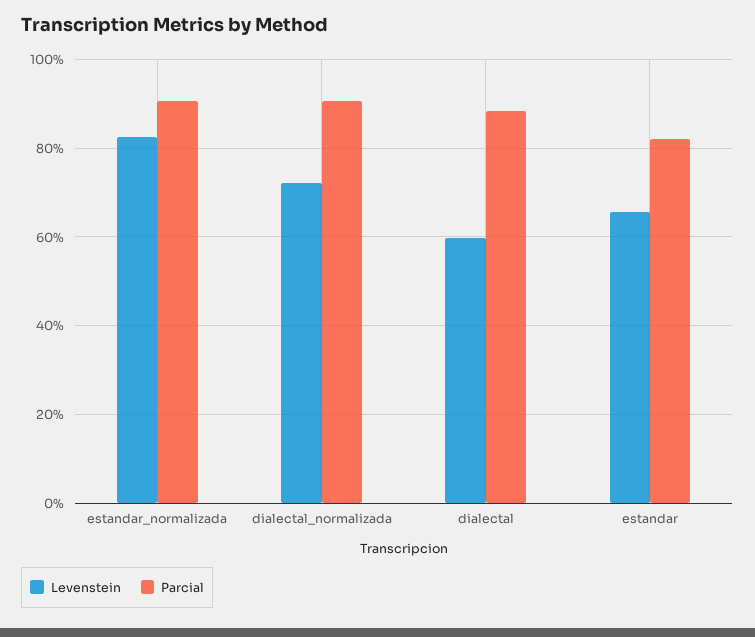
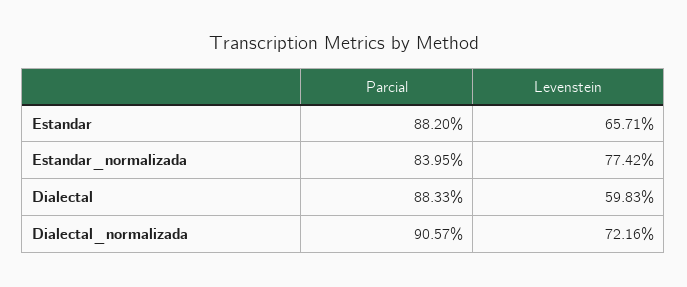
  {
    "Levenstein": {
-     "estandar_normalizada": 82,
+     "estandar_normalizada": 77.42,
      "dialectal_normalizada": 72.16,
      "dialectal": 59.83,
      "estandar": 65.71
    },
    "Parcial": {
-     "estandar_normalizada": 90,
+     "estandar_normalizada": 83.95,
      "dialectal_normalizada": 90.57,
      "dialectal": 88.33,
-     "estandar": 82
+     "estandar": 88.2
    }
  }

